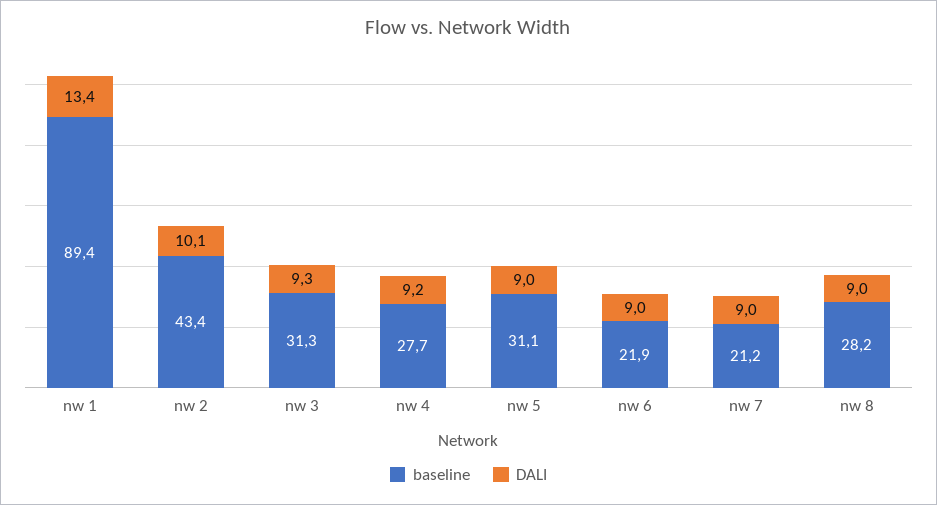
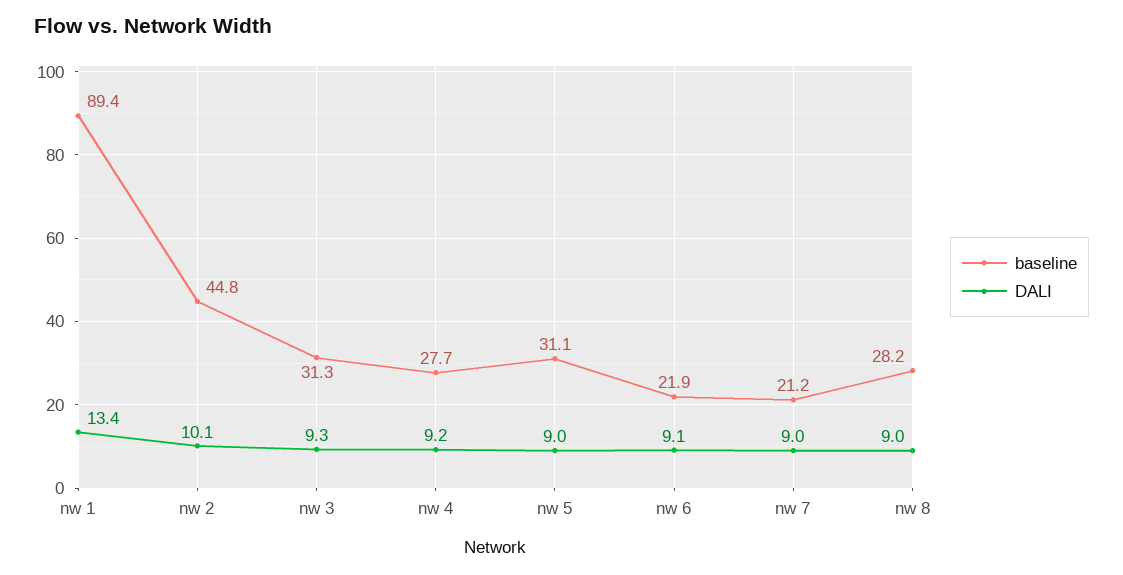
  {
    "baseline": {
      "nw 1": 89.4,
-     "nw 2": 43.4,
+     "nw 2": 44.8,
      "nw 3": 31.3,
      "nw 4": 27.7,
      "nw 5": 31.1,
      "nw 6": 21.9,
      "nw 7": 21.2,
      "nw 8": 28.2
    },
    "DALI": {
      "nw 1": 13.4,
      "nw 2": 10.1,
      "nw 3": 9.3,
      "nw 4": 9.2,
      "nw 5": 9,
-     "nw 6": 9,
+     "nw 6": 9.1,
      "nw 7": 9,
      "nw 8": 9
    }
  }

